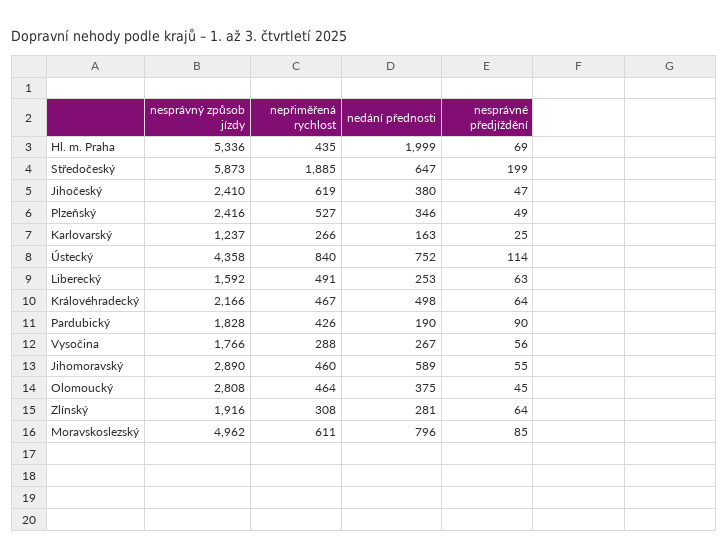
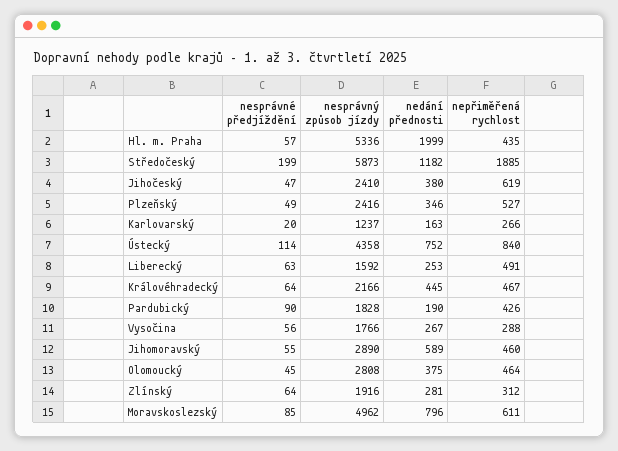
  {
    "nesprávný způsob jízdy": {
      "Hl. m. Praha": 5336,
      "Středočeský": 5873,
      "Jihočeský": 2410,
      "Plzeňský": 2416,
      "Karlovarský": 1237,
      "Ústecký": 4358,
      "Liberecký": 1592,
      "Královéhradecký": 2166,
      "Pardubický": 1828,
      "Vysočina": 1766,
      "Jihomoravský": 2890,
      "Olomoucký": 2808,
      "Zlínský": 1916,
      "Moravskoslezský": 4962
    },
    "nepřiměřená rychlost": {
      "Hl. m. Praha": 435,
      "Středočeský": 1885,
      "Jihočeský": 619,
      "Plzeňský": 527,
      "Karlovarský": 266,
      "Ústecký": 840,
      "Liberecký": 491,
      "Královéhradecký": 467,
      "Pardubický": 426,
      "Vysočina": 288,
      "Jihomoravský": 460,
      "Olomoucký": 464,
-     "Zlínský": 308,
+     "Zlínský": 312,
      "Moravskoslezský": 611
    },
    "nedání přednosti": {
      "Hl. m. Praha": 1999,
-     "Středočeský": 647,
+     "Středočeský": 1182,
      "Jihočeský": 380,
      "Plzeňský": 346,
      "Karlovarský": 163,
      "Ústecký": 752,
      "Liberecký": 253,
-     "Královéhradecký": 498,
+     "Královéhradecký": 445,
      "Pardubický": 190,
      "Vysočina": 267,
      "Jihomoravský": 589,
      "Olomoucký": 375,
      "Zlínský": 281,
      "Moravskoslezský": 796
    },
    "nesprávné předjíždění": {
-     "Hl. m. Praha": 69,
+     "Hl. m. Praha": 57,
      "Středočeský": 199,
      "Jihočeský": 47,
      "Plzeňský": 49,
-     "Karlovarský": 25,
+     "Karlovarský": 20,
      "Ústecký": 114,
      "Liberecký": 63,
      "Královéhradecký": 64,
      "Pardubický": 90,
      "Vysočina": 56,
      "Jihomoravský": 55,
      "Olomoucký": 45,
      "Zlínský": 64,
      "Moravskoslezský": 85
    }
  }

